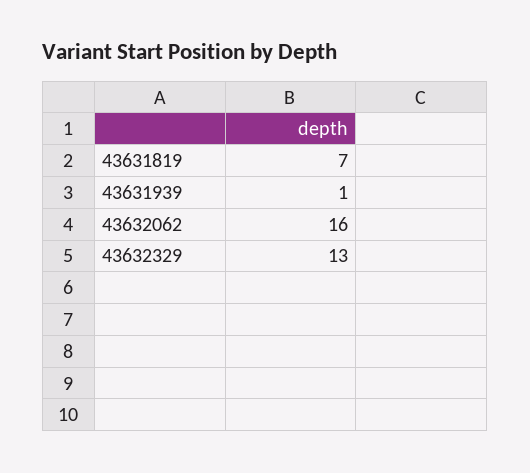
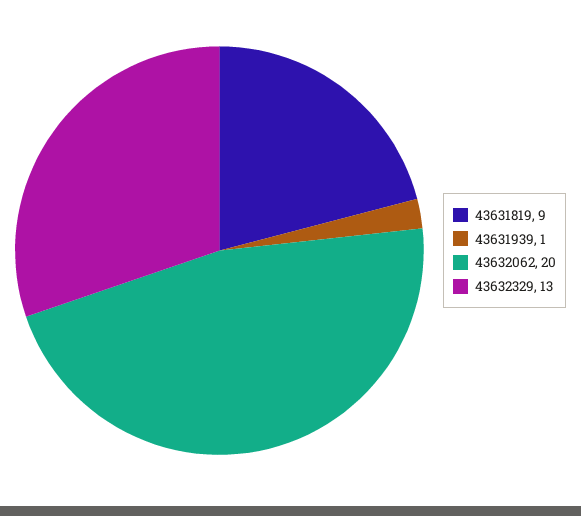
  {
-   "43631819": 7,
+   "43631819": 9,
    "43631939": 1,
-   "43632062": 16,
+   "43632062": 20,
    "43632329": 13
  }

